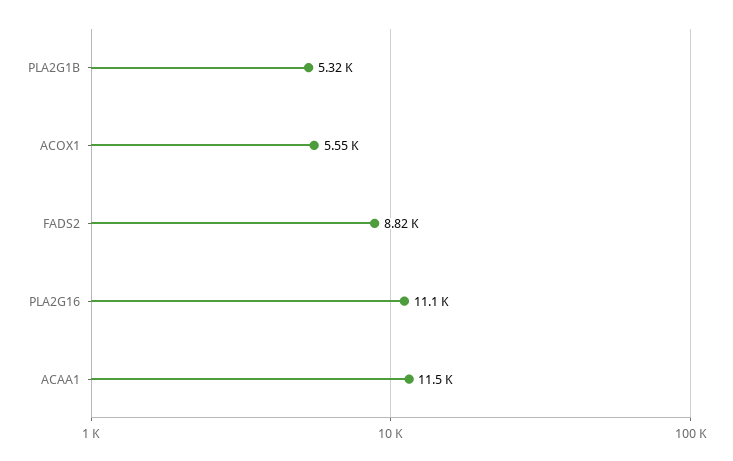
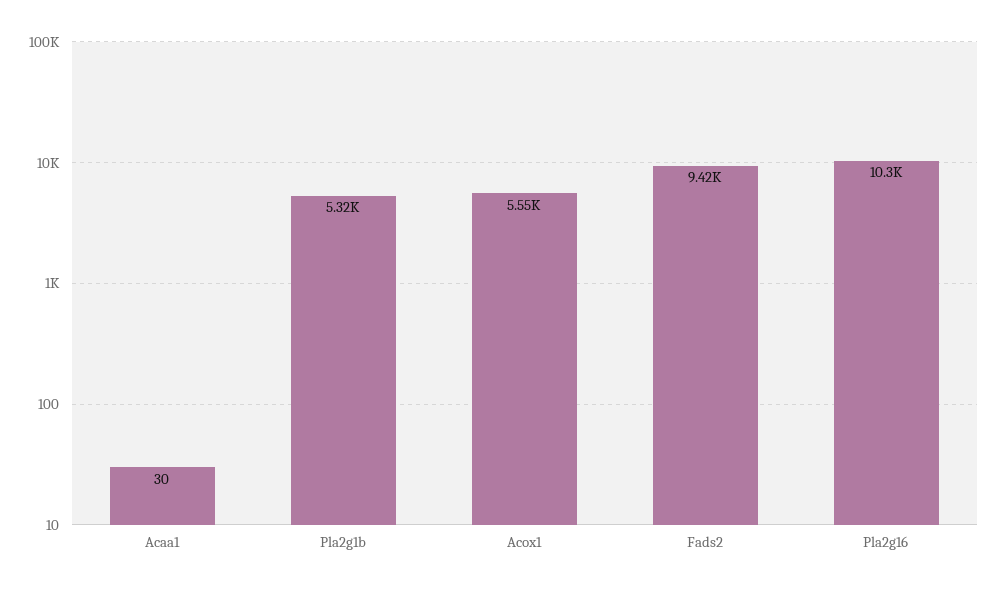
  {
    "PLA2G1B": 5320,
    "ACOX1": 5550,
-   "FADS2": 8820,
+   "FADS2": 9420,
-   "PLA2G16": 11100,
+   "PLA2G16": 10300,
-   "ACAA1": 11500
+   "ACAA1": 30
  }

